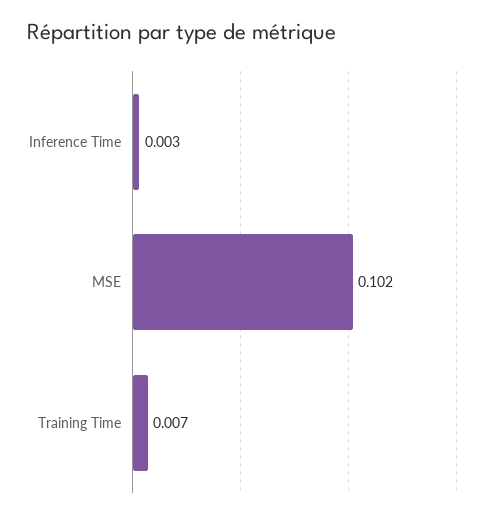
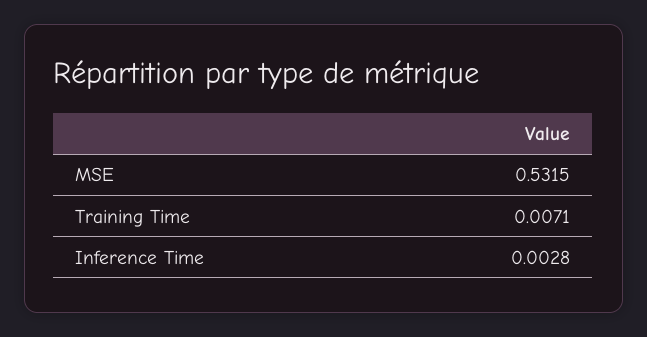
  {
    "Inference Time": 0.0028,
-   "MSE": 0.102,
+   "MSE": 0.5315,
    "Training Time": 0.0071
  }

